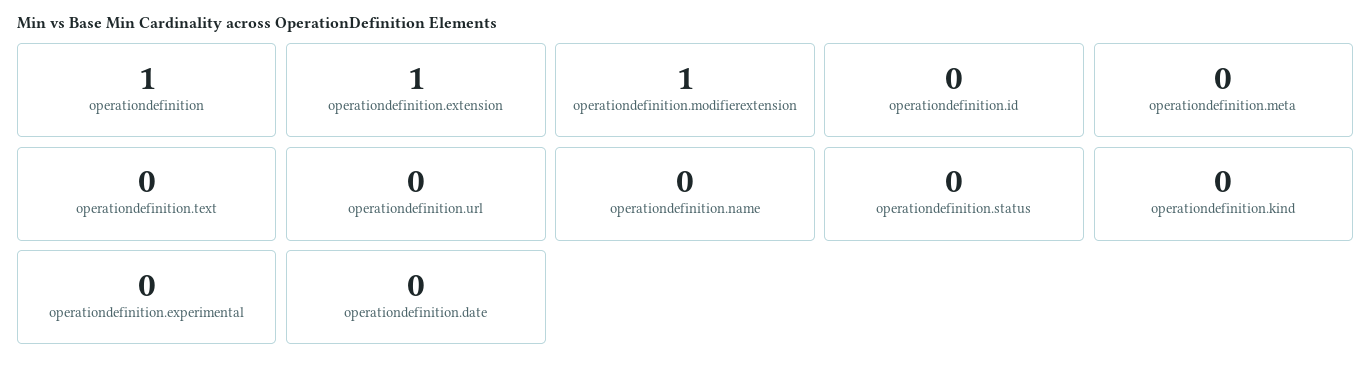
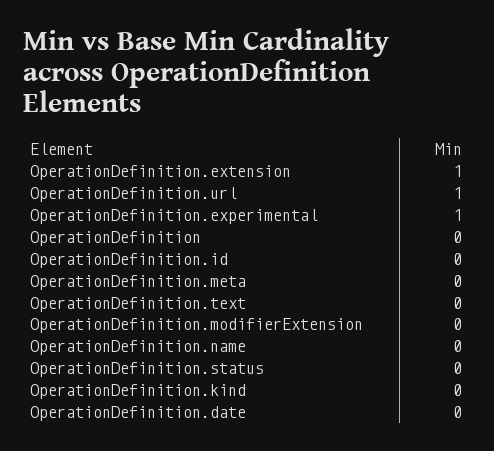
  {
-   "operationdefinition": 1,
+   "operationdefinition": 0,
    "operationdefinition.extension": 1,
-   "operationdefinition.modifierextension": 1,
+   "operationdefinition.modifierextension": 0,
    "operationdefinition.id": 0,
    "operationdefinition.meta": 0,
    "operationdefinition.text": 0,
-   "operationdefinition.url": 0,
+   "operationdefinition.url": 1,
    "operationdefinition.name": 0,
    "operationdefinition.status": 0,
    "operationdefinition.kind": 0,
-   "operationdefinition.experimental": 0,
+   "operationdefinition.experimental": 1,
    "operationdefinition.date": 0
  }

